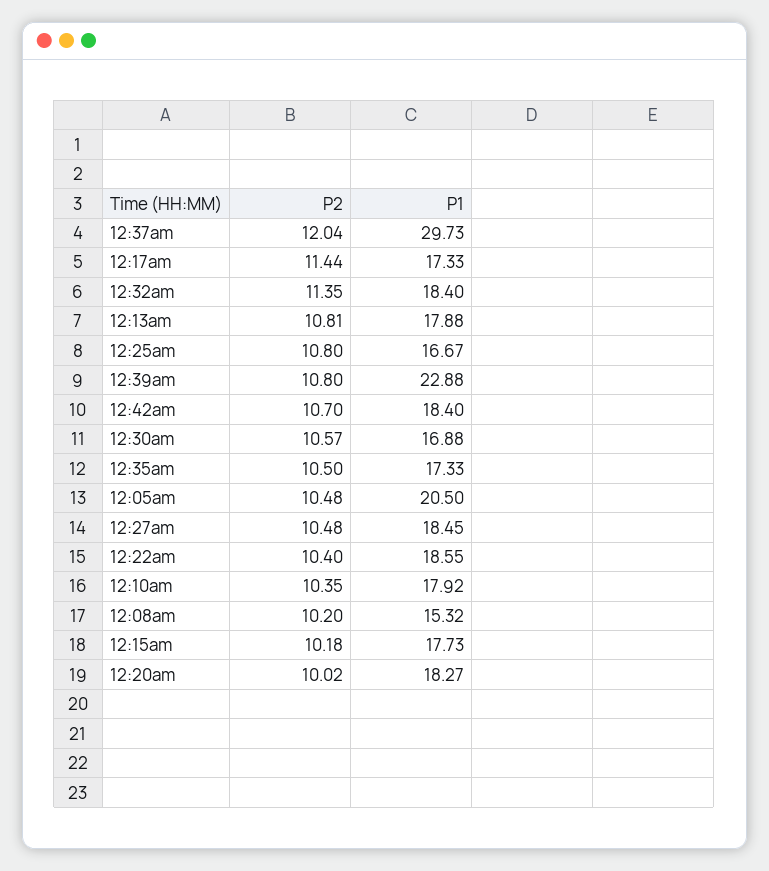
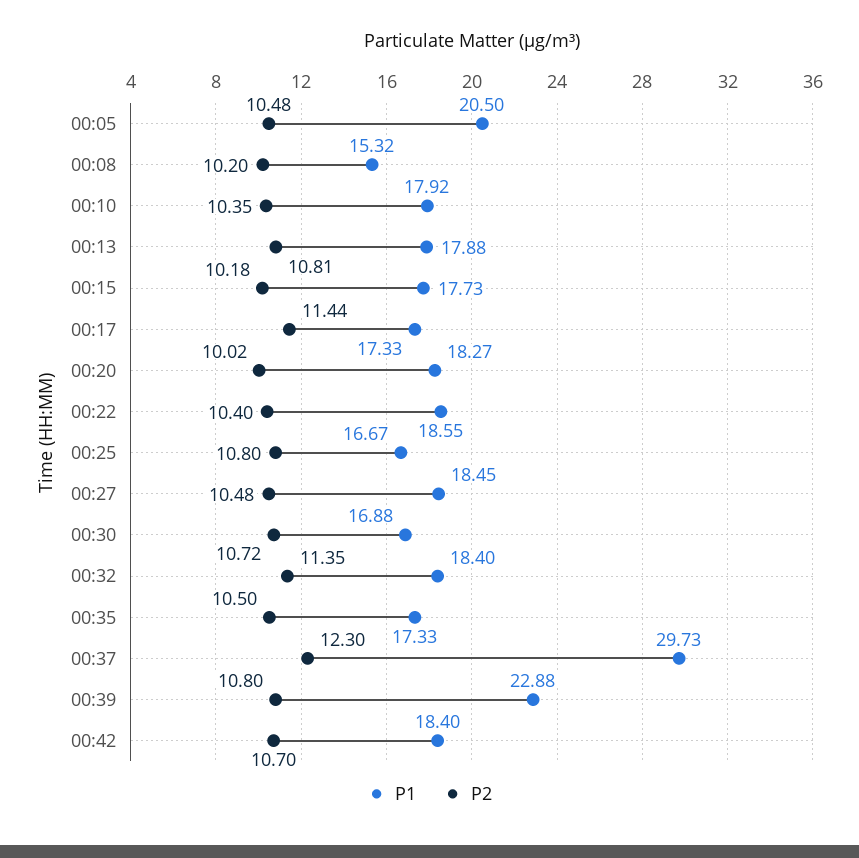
  {
    "P2": {
-     "12:37am": 12.04,
+     "12:37am": 12.3,
      "12:17am": 11.44,
      "12:32am": 11.35,
      "12:13am": 10.81,
      "12:25am": 10.8,
      "12:39am": 10.8,
      "12:42am": 10.7,
-     "12:30am": 10.57,
+     "12:30am": 10.72,
      "12:35am": 10.5,
      "12:05am": 10.48,
      "12:27am": 10.48,
      "12:22am": 10.4,
      "12:10am": 10.35,
      "12:08am": 10.2,
      "12:15am": 10.18,
      "12:20am": 10.02
    },
    "P1": {
      "12:37am": 29.73,
      "12:17am": 17.33,
      "12:32am": 18.4,
      "12:13am": 17.88,
      "12:25am": 16.67,
      "12:39am": 22.88,
      "12:42am": 18.4,
      "12:30am": 16.88,
      "12:35am": 17.33,
      "12:05am": 20.5,
      "12:27am": 18.45,
      "12:22am": 18.55,
      "12:10am": 17.92,
      "12:08am": 15.32,
      "12:15am": 17.73,
      "12:20am": 18.27
    }
  }

